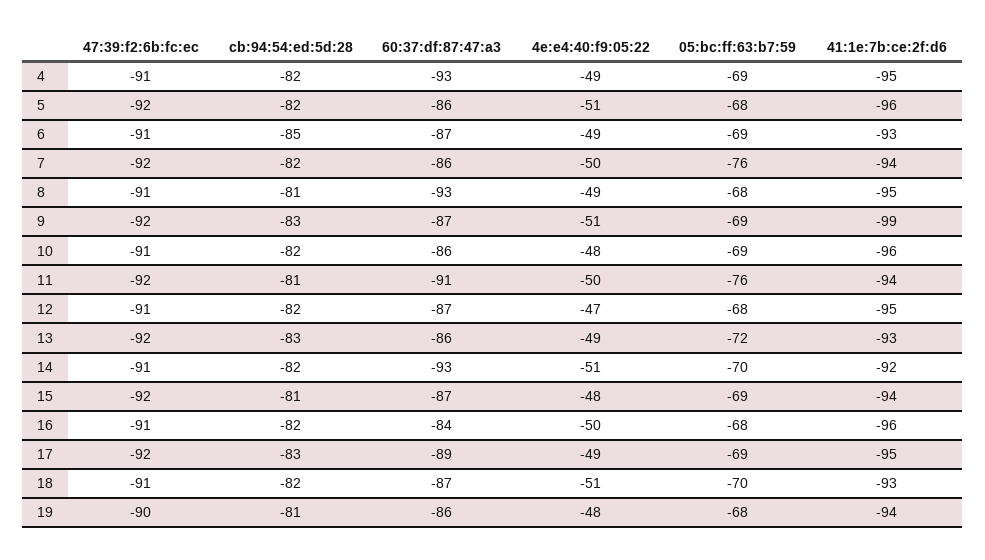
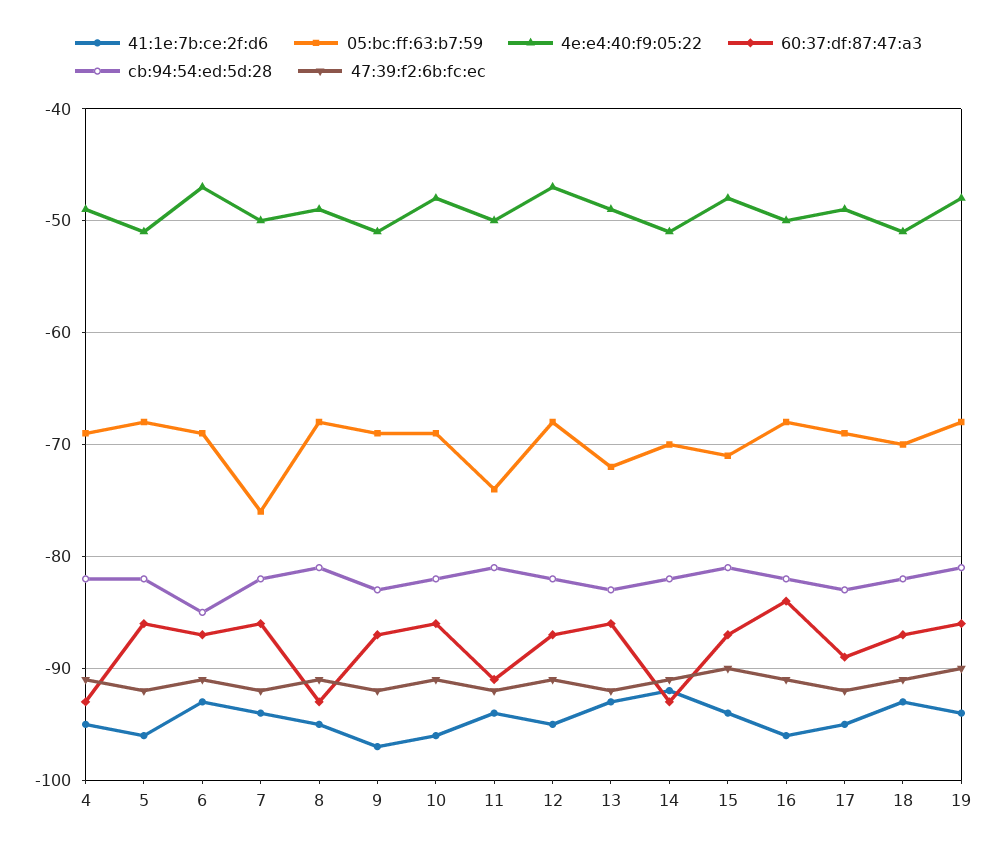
  {
    "47:39:f2:6b:fc:ec": {
      "4": -91,
      "5": -92,
      "6": -91,
      "7": -92,
      "8": -91,
      "9": -92,
      "10": -91,
      "11": -92,
      "12": -91,
      "13": -92,
      "14": -91,
-     "15": -92,
+     "15": -90,
      "16": -91,
      "17": -92,
      "18": -91,
      "19": -90
    },
    "cb:94:54:ed:5d:28": {
      "4": -82,
      "5": -82,
      "6": -85,
      "7": -82,
      "8": -81,
      "9": -83,
      "10": -82,
      "11": -81,
      "12": -82,
      "13": -83,
      "14": -82,
      "15": -81,
      "16": -82,
      "17": -83,
      "18": -82,
      "19": -81
    },
    "60:37:df:87:47:a3": {
      "4": -93,
      "5": -86,
      "6": -87,
      "7": -86,
      "8": -93,
      "9": -87,
      "10": -86,
      "11": -91,
      "12": -87,
      "13": -86,
      "14": -93,
      "15": -87,
      "16": -84,
      "17": -89,
      "18": -87,
      "19": -86
    },
    "4e:e4:40:f9:05:22": {
      "4": -49,
      "5": -51,
-     "6": -49,
+     "6": -47,
      "7": -50,
      "8": -49,
      "9": -51,
      "10": -48,
      "11": -50,
      "12": -47,
      "13": -49,
      "14": -51,
      "15": -48,
      "16": -50,
      "17": -49,
      "18": -51,
      "19": -48
    },
    "05:bc:ff:63:b7:59": {
      "4": -69,
      "5": -68,
      "6": -69,
      "7": -76,
      "8": -68,
      "9": -69,
      "10": -69,
-     "11": -76,
+     "11": -74,
      "12": -68,
      "13": -72,
      "14": -70,
-     "15": -69,
+     "15": -71,
      "16": -68,
      "17": -69,
      "18": -70,
      "19": -68
    },
    "41:1e:7b:ce:2f:d6": {
      "4": -95,
      "5": -96,
      "6": -93,
      "7": -94,
      "8": -95,
-     "9": -99,
+     "9": -97,
      "10": -96,
      "11": -94,
      "12": -95,
      "13": -93,
      "14": -92,
      "15": -94,
      "16": -96,
      "17": -95,
      "18": -93,
      "19": -94
    }
  }

